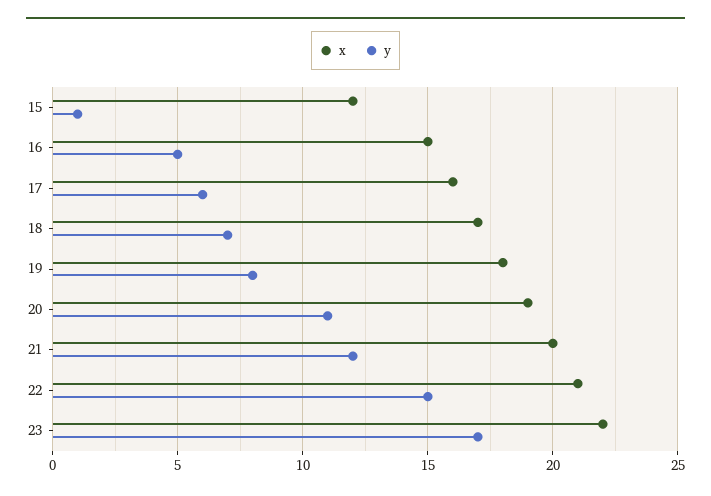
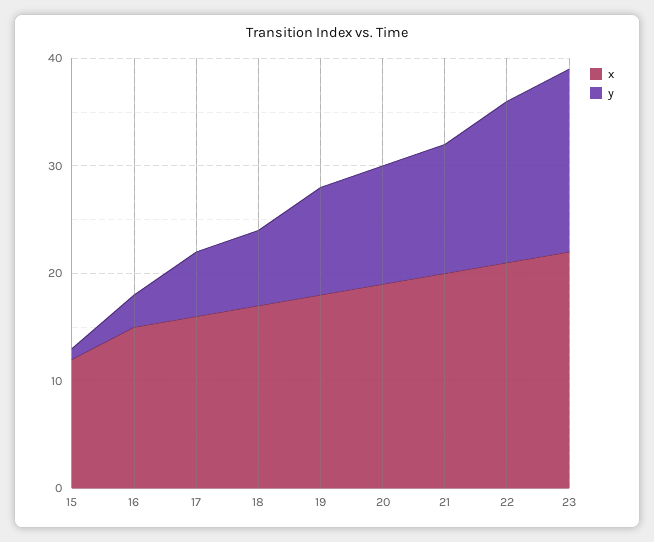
  {
    "x": {
      "15": 12,
      "16": 15,
      "17": 16,
      "18": 17,
      "19": 18,
      "20": 19,
      "21": 20,
      "22": 21,
      "23": 22
    },
    "y": {
      "15": 1,
-     "16": 5,
+     "16": 3,
      "17": 6,
      "18": 7,
-     "19": 8,
+     "19": 10,
      "20": 11,
      "21": 12,
      "22": 15,
      "23": 17
    }
  }

